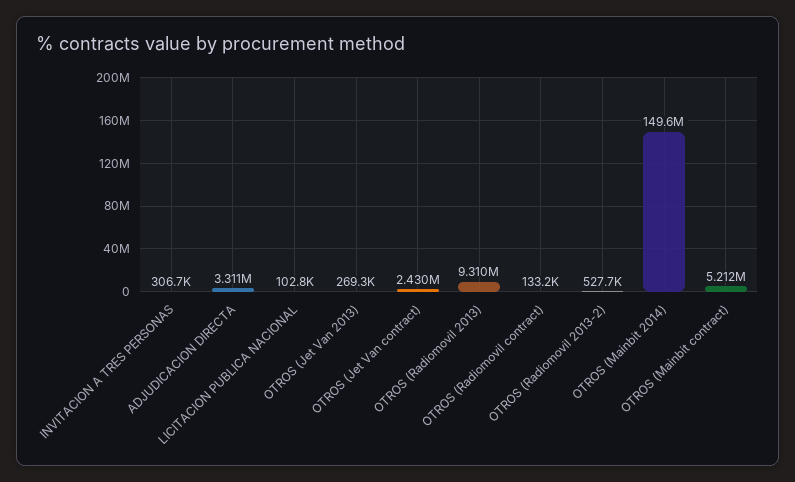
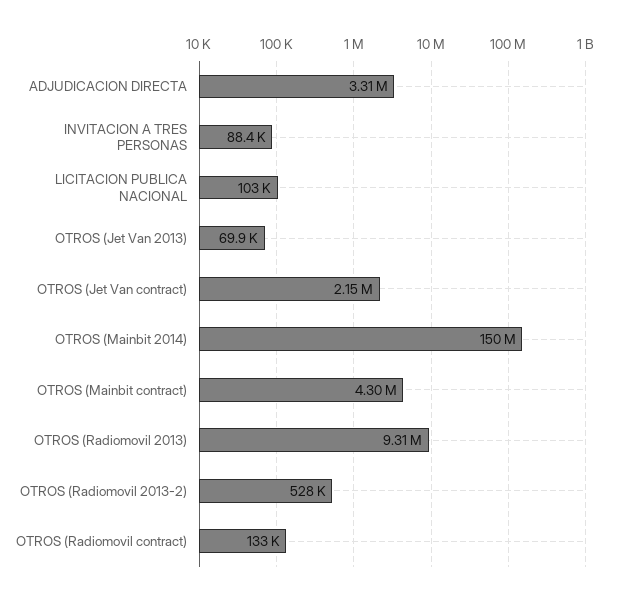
  {
-   "INVITACION A TRES PERSONAS": 306700,
+   "INVITACION A TRES PERSONAS": 88400,
    "ADJUDICACION DIRECTA": 3311000,
    "LICITACION PUBLICA NACIONAL": 102800,
-   "OTROS (Jet Van 2013)": 269300,
+   "OTROS (Jet Van 2013)": 69900,
-   "OTROS (Jet Van contract)": 2430000,
+   "OTROS (Jet Van contract)": 2150000,
    "OTROS (Radiomovil 2013)": 9310000,
    "OTROS (Radiomovil contract)": 133200,
    "OTROS (Radiomovil 2013-2)": 527700,
    "OTROS (Mainbit 2014)": 149600000,
-   "OTROS (Mainbit contract)": 5212000
+   "OTROS (Mainbit contract)": 4300000
  }

